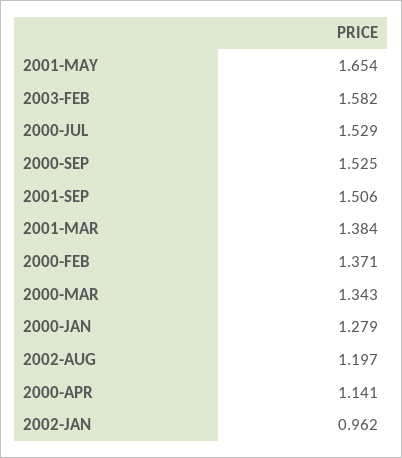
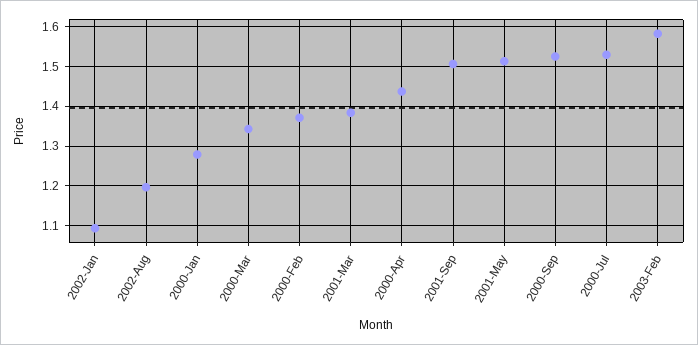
  {
-   "2001-MAY": 1.654,
+   "2001-MAY": 1.52,
    "2003-FEB": 1.582,
    "2000-JUL": 1.529,
    "2000-SEP": 1.525,
    "2001-SEP": 1.506,
    "2001-MAR": 1.384,
    "2000-FEB": 1.371,
    "2000-MAR": 1.343,
    "2000-JAN": 1.279,
    "2002-AUG": 1.197,
-   "2000-APR": 1.141,
+   "2000-APR": 1.44,
-   "2002-JAN": 0.962
+   "2002-JAN": 1.1
  }

